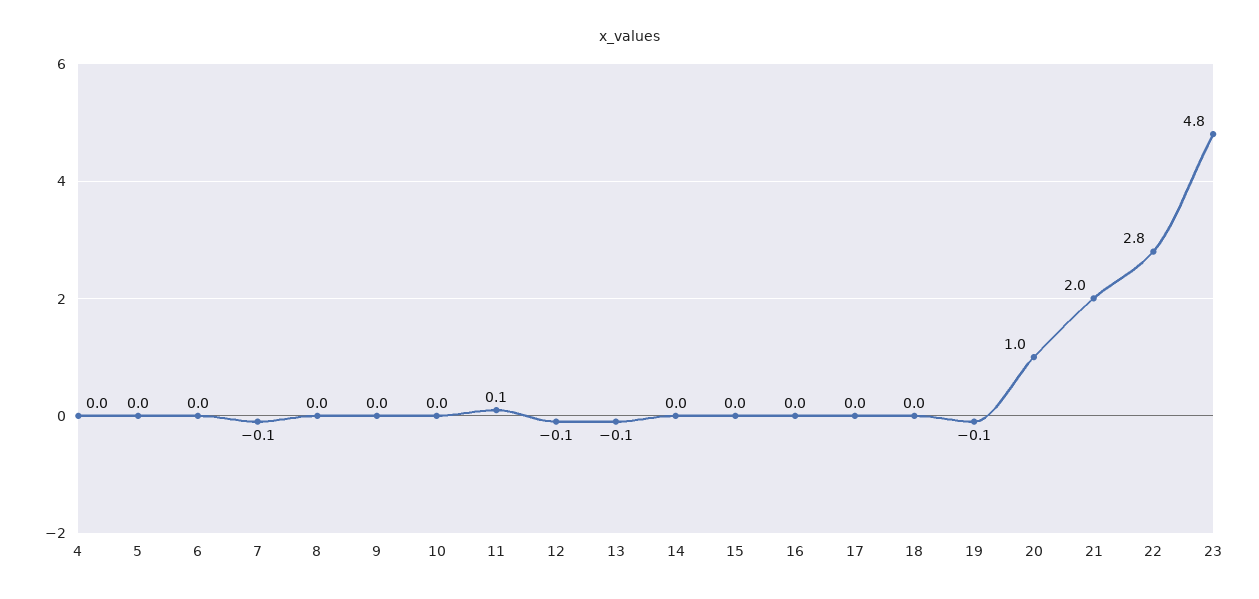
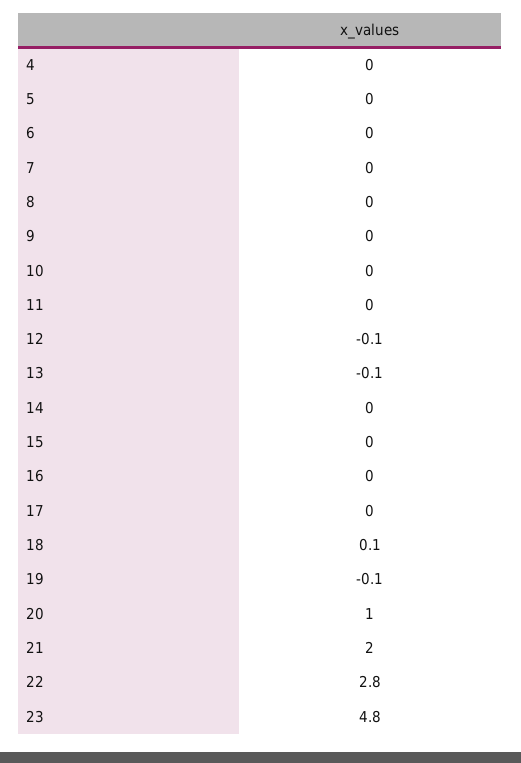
  {
    "4": 0,
    "5": 0,
    "6": 0,
-   "7": -0.1,
+   "7": 0,
    "8": 0,
    "9": 0,
    "10": 0,
-   "11": 0.1,
+   "11": 0,
    "12": -0.1,
    "13": -0.1,
    "14": 0,
    "15": 0,
    "16": 0,
    "17": 0,
-   "18": 0,
+   "18": 0.1,
    "19": -0.1,
    "20": 1,
    "21": 2,
    "22": 2.8,
    "23": 4.8
  }

